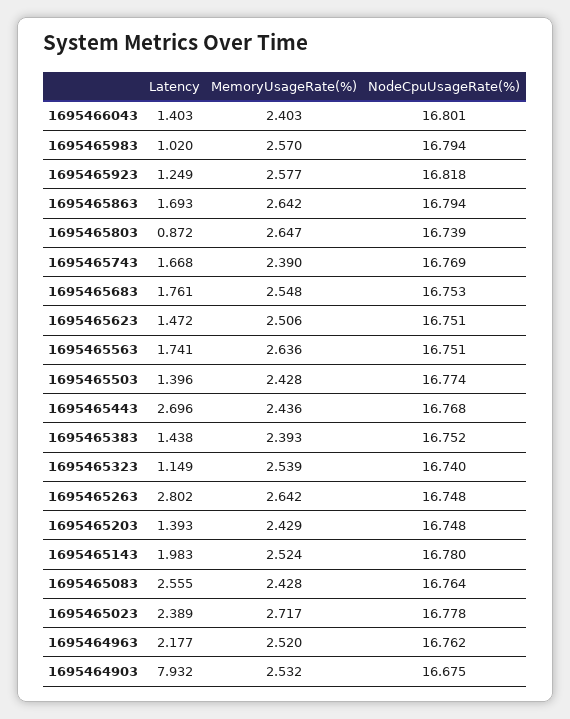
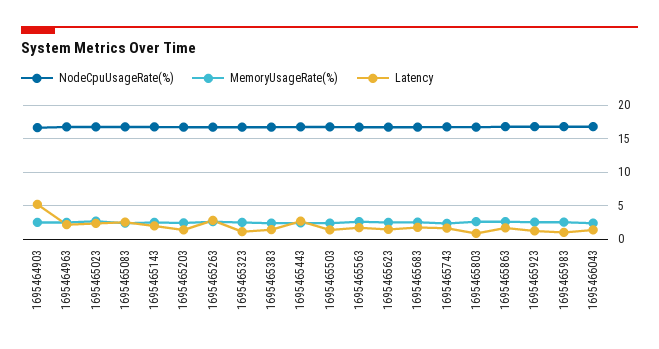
  {
    "Latency": {
      "1695466043": 1.403,
      "1695465983": 1.02,
      "1695465923": 1.249,
      "1695465863": 1.693,
      "1695465803": 0.872,
      "1695465743": 1.668,
      "1695465683": 1.761,
      "1695465623": 1.472,
      "1695465563": 1.741,
      "1695465503": 1.396,
      "1695465443": 2.696,
      "1695465383": 1.438,
      "1695465323": 1.149,
      "1695465263": 2.802,
      "1695465203": 1.393,
      "1695465143": 1.983,
      "1695465083": 2.555,
      "1695465023": 2.389,
      "1695464963": 2.177,
-     "1695464903": 7.932
+     "1695464903": 5
    },
    "MemoryUsageRate(%)": {
      "1695466043": 2.403,
      "1695465983": 2.57,
      "1695465923": 2.577,
      "1695465863": 2.642,
      "1695465803": 2.647,
      "1695465743": 2.39,
      "1695465683": 2.548,
      "1695465623": 2.506,
      "1695465563": 2.636,
      "1695465503": 2.428,
      "1695465443": 2.436,
      "1695465383": 2.393,
      "1695465323": 2.539,
      "1695465263": 2.642,
      "1695465203": 2.429,
      "1695465143": 2.524,
      "1695465083": 2.428,
      "1695465023": 2.717,
      "1695464963": 2.52,
      "1695464903": 2.532
    },
    "NodeCpuUsageRate(%)": {
      "1695466043": 16.801,
      "1695465983": 16.794,
      "1695465923": 16.818,
      "1695465863": 16.794,
      "1695465803": 16.739,
      "1695465743": 16.769,
      "1695465683": 16.753,
      "1695465623": 16.751,
      "1695465563": 16.751,
      "1695465503": 16.774,
      "1695465443": 16.768,
      "1695465383": 16.752,
      "1695465323": 16.74,
      "1695465263": 16.748,
      "1695465203": 16.748,
      "1695465143": 16.78,
      "1695465083": 16.764,
      "1695465023": 16.778,
      "1695464963": 16.762,
      "1695464903": 16.675
    }
  }

